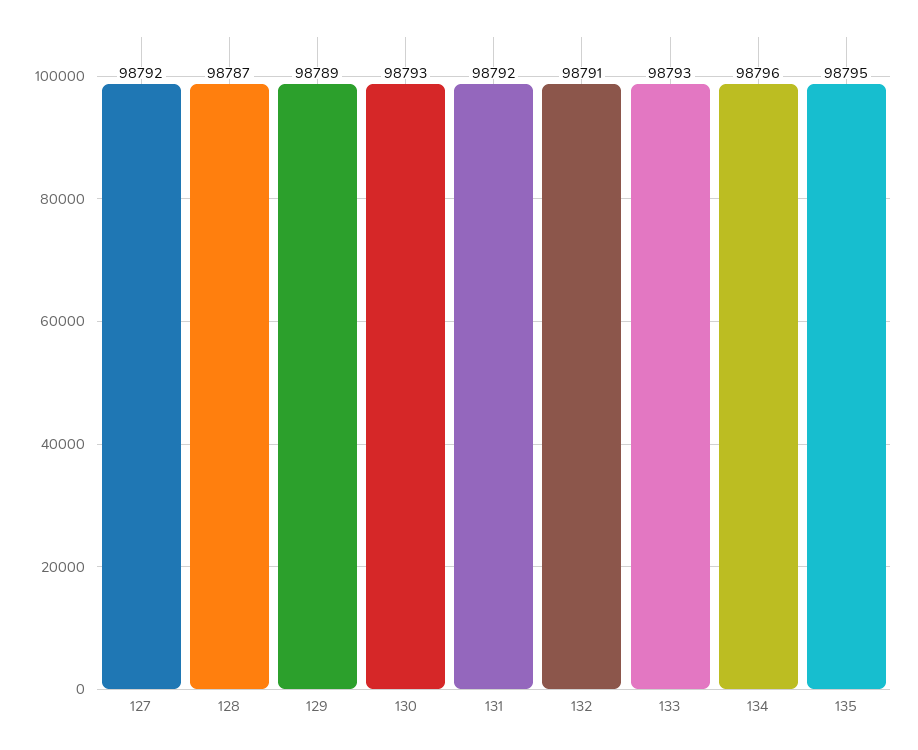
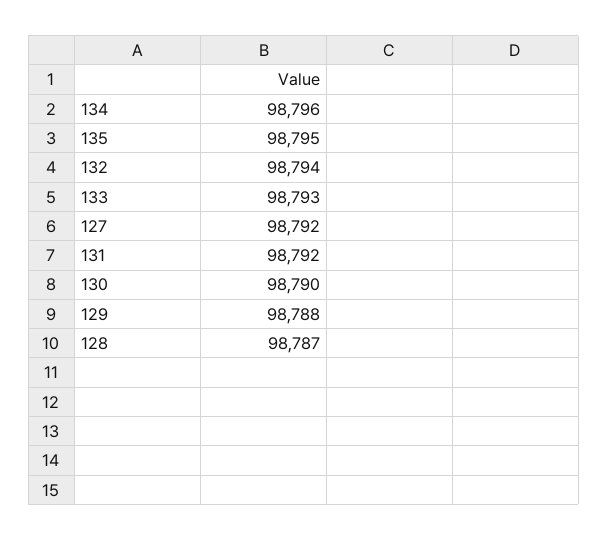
  {
    "127": 98792,
    "128": 98787,
-   "129": 98789,
+   "129": 98788,
-   "130": 98793,
+   "130": 98790,
    "131": 98792,
-   "132": 98791,
+   "132": 98794,
    "133": 98793,
    "134": 98796,
    "135": 98795
  }

